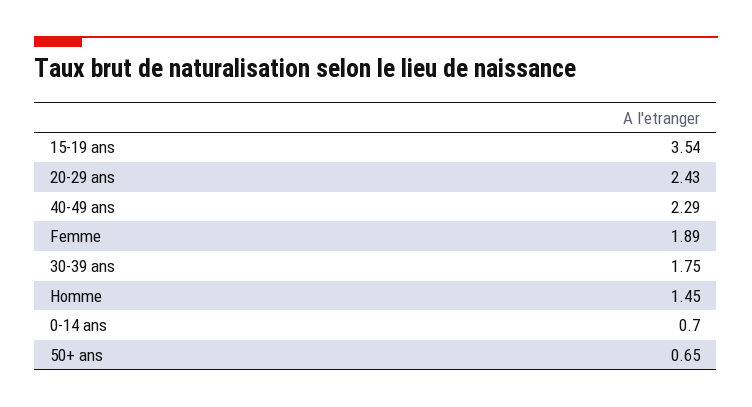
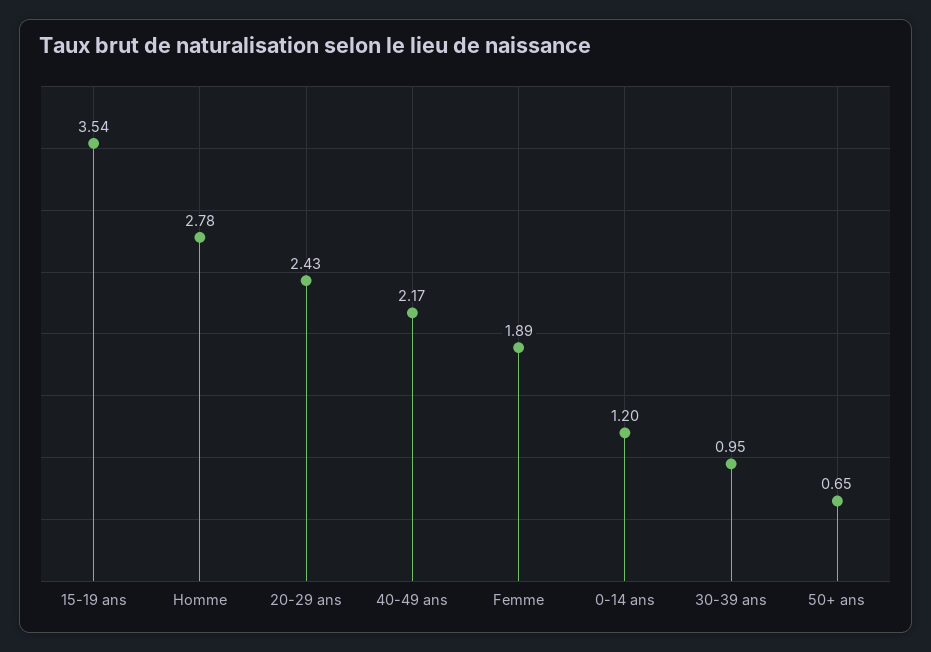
  {
    "15-19 ans": 3.54,
    "20-29 ans": 2.43,
-   "40-49 ans": 2.29,
+   "40-49 ans": 2.17,
    "Femme": 1.89,
-   "30-39 ans": 1.75,
+   "30-39 ans": 0.95,
-   "Homme": 1.45,
+   "Homme": 2.78,
-   "0-14 ans": 0.7,
+   "0-14 ans": 1.2,
    "50+ ans": 0.65
  }

